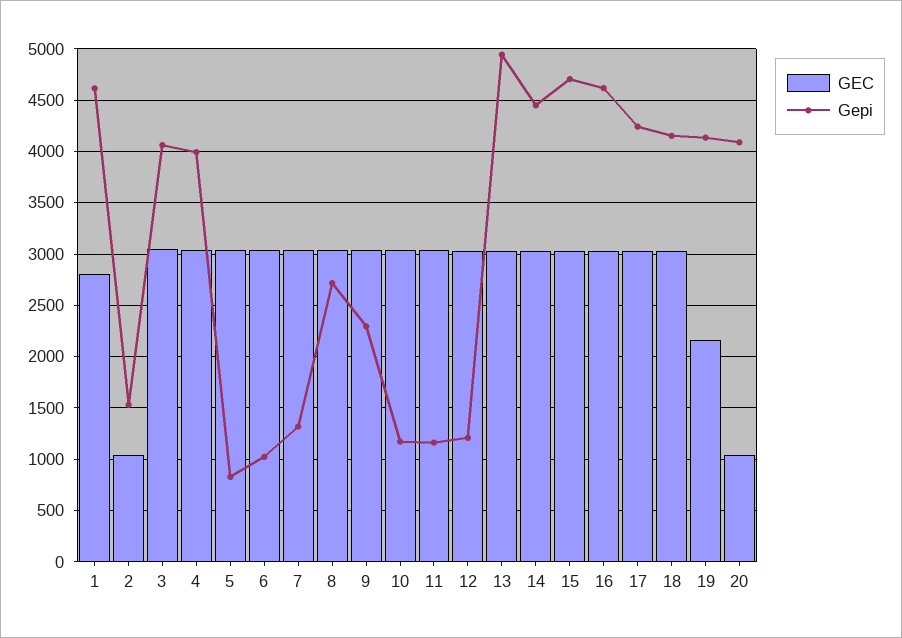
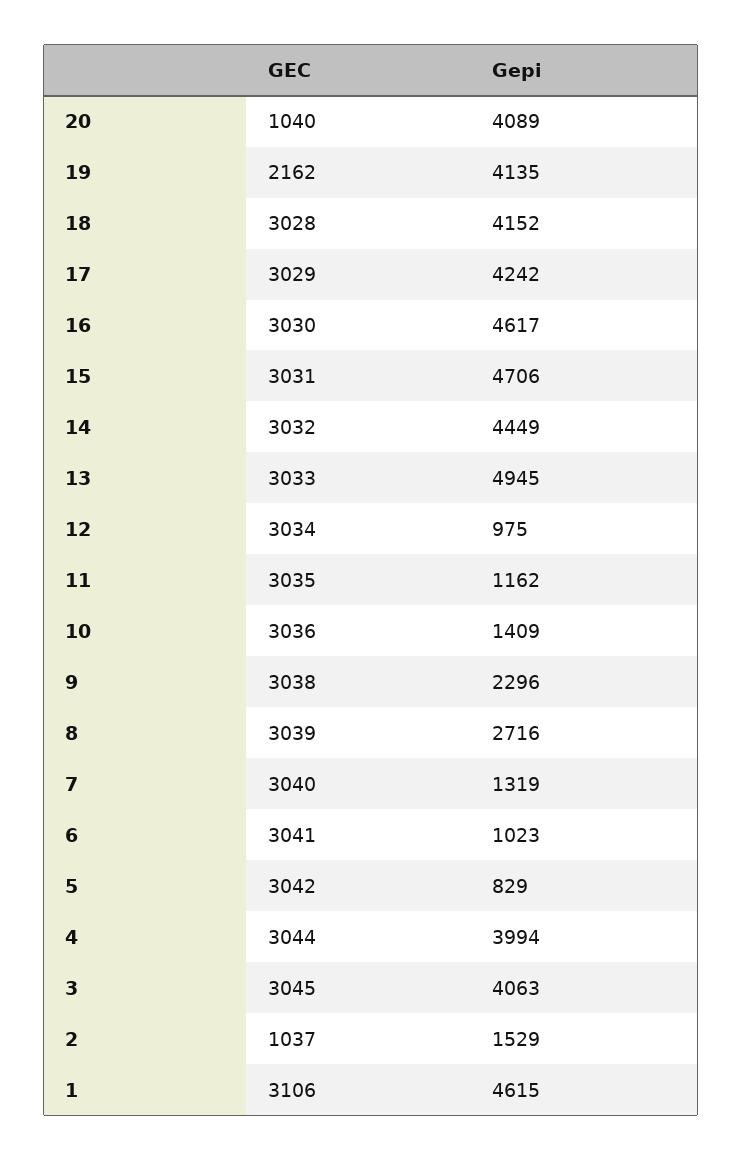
  {
    "GEC": {
-     "1": 2800,
+     "1": 3106,
      "2": 1037,
      "3": 3045,
      "4": 3044,
      "5": 3042,
      "6": 3041,
      "7": 3040,
      "8": 3039,
      "9": 3038,
      "10": 3036,
      "11": 3035,
      "12": 3034,
      "13": 3033,
      "14": 3032,
      "15": 3031,
      "16": 3030,
      "17": 3029,
      "18": 3028,
      "19": 2162,
      "20": 1040
    },
    "Gepi": {
      "1": 4615,
      "2": 1529,
      "3": 4063,
      "4": 3994,
      "5": 829,
      "6": 1023,
      "7": 1319,
      "8": 2716,
      "9": 2296,
-     "10": 1200,
+     "10": 1409,
      "11": 1162,
-     "12": 1200,
+     "12": 975,
      "13": 4945,
      "14": 4449,
      "15": 4706,
      "16": 4617,
      "17": 4242,
      "18": 4152,
      "19": 4135,
      "20": 4089
    }
  }

